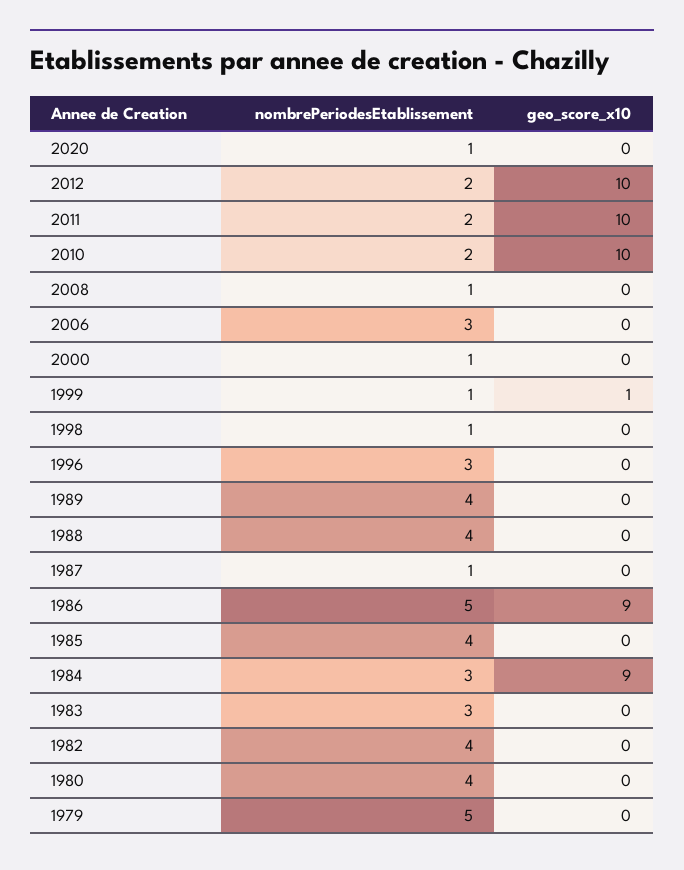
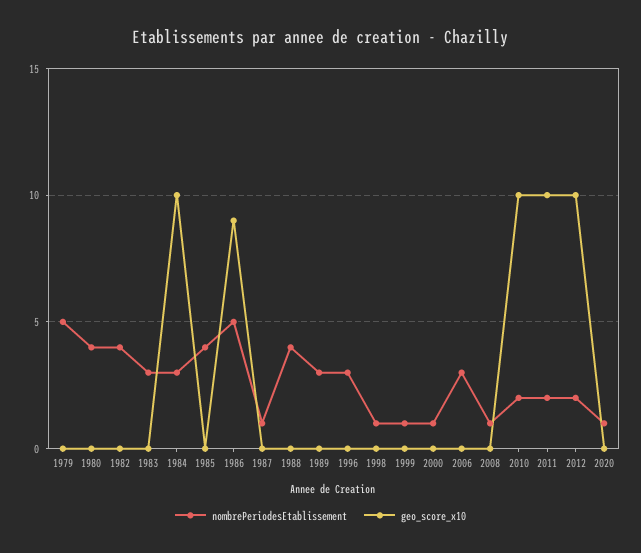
  {
    "nombrePeriodesEtablissement": {
      "2020": 1,
      "2012": 2,
      "2011": 2,
      "2010": 2,
      "2008": 1,
      "2006": 3,
      "2000": 1,
      "1999": 1,
      "1998": 1,
      "1996": 3,
-     "1989": 4,
+     "1989": 3,
      "1988": 4,
      "1987": 1,
      "1986": 5,
      "1985": 4,
      "1984": 3,
      "1983": 3,
      "1982": 4,
      "1980": 4,
      "1979": 5
    },
    "geo_score_x10": {
      "2020": 0,
      "2012": 10,
      "2011": 10,
      "2010": 10,
      "2008": 0,
      "2006": 0,
      "2000": 0,
-     "1999": 1,
+     "1999": 0,
      "1998": 0,
      "1996": 0,
      "1989": 0,
      "1988": 0,
      "1987": 0,
      "1986": 9,
      "1985": 0,
-     "1984": 9,
+     "1984": 10,
      "1983": 0,
      "1982": 0,
      "1980": 0,
      "1979": 0
    }
  }

